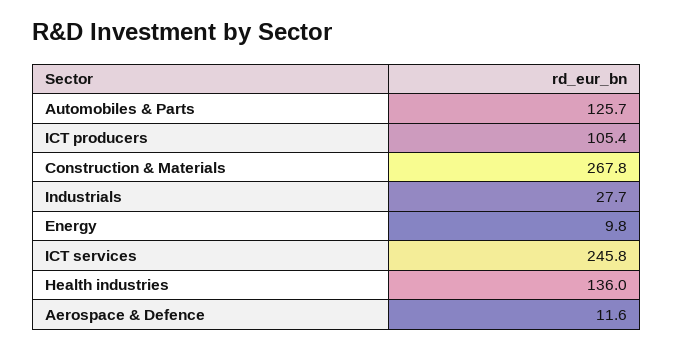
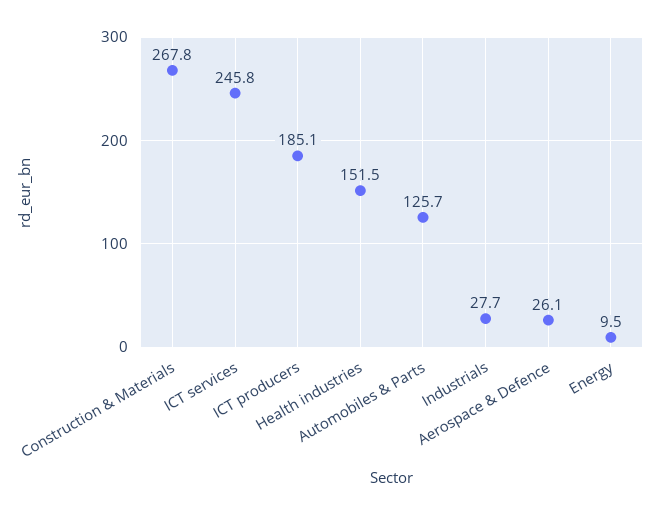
  {
    "Automobiles & Parts": 125.7,
-   "ICT producers": 105.4,
+   "ICT producers": 185.1,
    "Construction & Materials": 267.8,
    "Industrials": 27.7,
-   "Energy": 9.8,
+   "Energy": 9.5,
    "ICT services": 245.8,
-   "Health industries": 136,
+   "Health industries": 151.5,
-   "Aerospace & Defence": 11.6
+   "Aerospace & Defence": 26.1
  }

